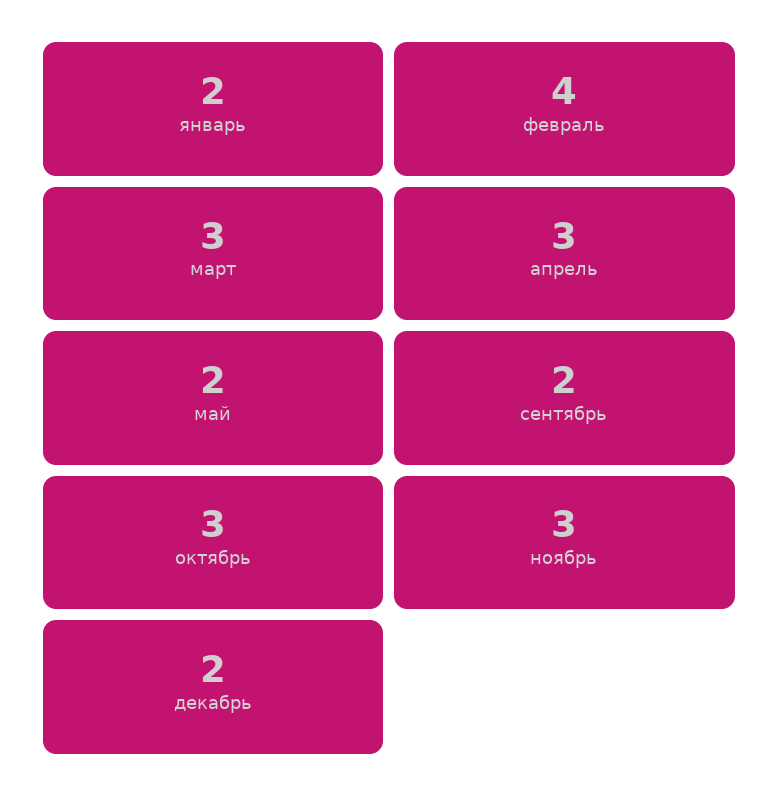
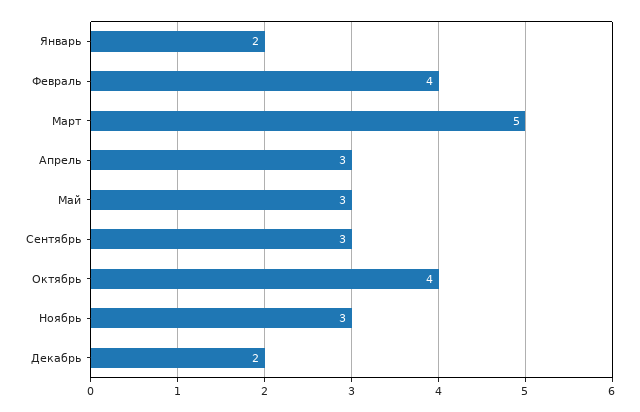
  {
    "январь": 2,
    "февраль": 4,
-   "март": 3,
+   "март": 5,
    "апрель": 3,
-   "май": 2,
+   "май": 3,
-   "сентябрь": 2,
+   "сентябрь": 3,
-   "октябрь": 3,
+   "октябрь": 4,
    "ноябрь": 3,
    "декабрь": 2
  }

